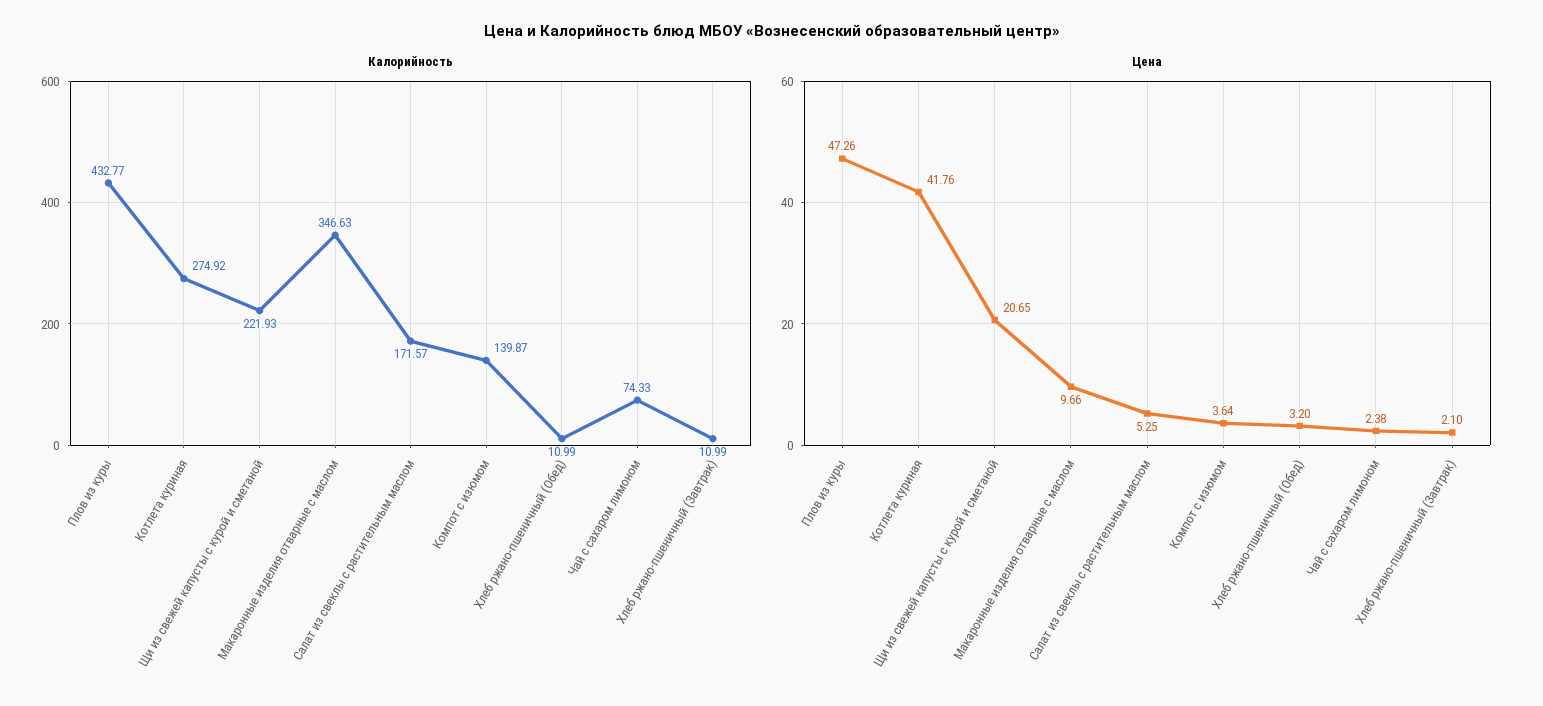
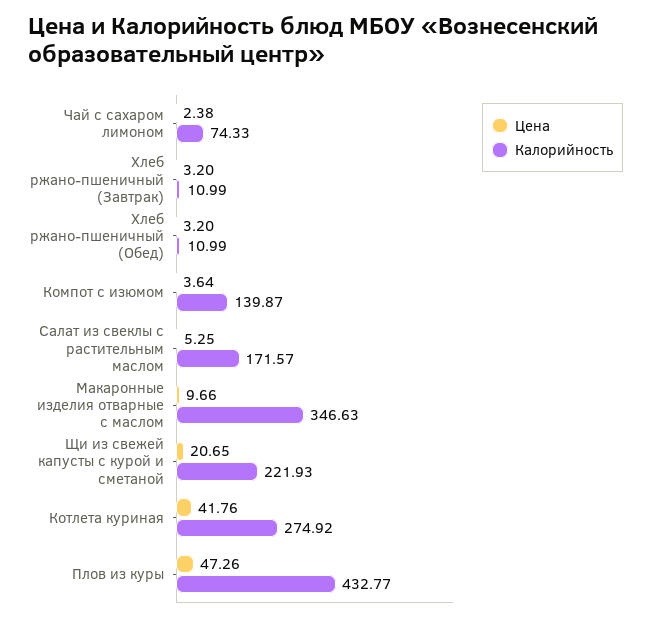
  {
    "Калорийность": {
      "Плов из куры": 432.77,
      "Котлета куриная": 274.92,
      "Щи из свежей капусты с курой и сметаной": 221.93,
      "Макаронные изделия отварные с маслом": 346.63,
      "Салат из свеклы с растительным маслом": 171.57,
      "Компот с изюмом": 139.87,
      "Хлеб ржано-пшеничный (Обед)": 10.99,
      "Чай с сахаром лимоном": 74.33,
      "Хлеб ржано-пшеничный (Завтрак)": 10.99
    },
    "Цена": {
      "Плов из куры": 47.26,
      "Котлета куриная": 41.76,
      "Щи из свежей капусты с курой и сметаной": 20.65,
      "Макаронные изделия отварные с маслом": 9.66,
      "Салат из свеклы с растительным маслом": 5.25,
      "Компот с изюмом": 3.64,
      "Хлеб ржано-пшеничный (Обед)": 3.2,
      "Чай с сахаром лимоном": 2.38,
-     "Хлеб ржано-пшеничный (Завтрак)": 2.1
+     "Хлеб ржано-пшеничный (Завтрак)": 3.2
    }
  }

